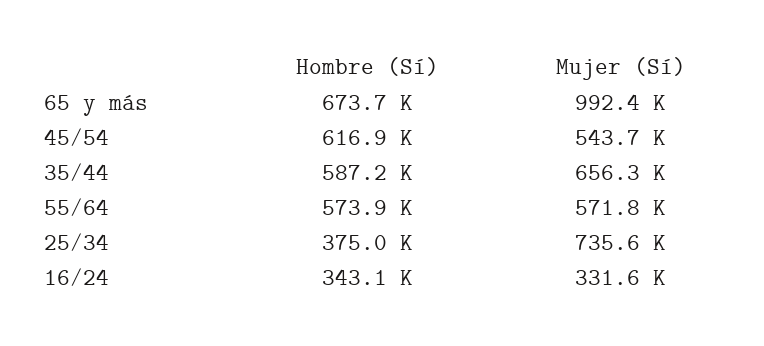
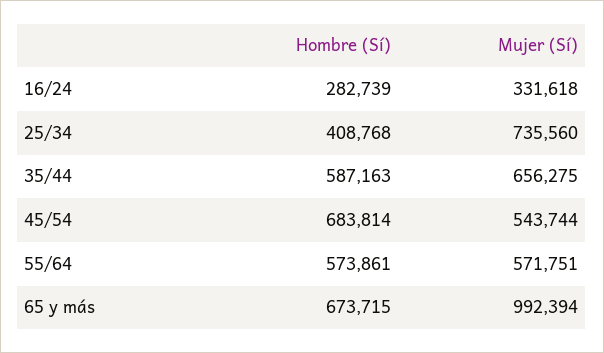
  {
    "Hombre (Sí)": {
      "65 y más": 673715,
-     "45/54": 616900,
+     "45/54": 683814,
      "35/44": 587163,
      "55/64": 573861,
-     "25/34": 375000,
+     "25/34": 408768,
-     "16/24": 343100
+     "16/24": 282739
    },
    "Mujer (Sí)": {
      "65 y más": 992394,
      "45/54": 543744,
      "35/44": 656275,
      "55/64": 571751,
      "25/34": 735560,
      "16/24": 331618
    }
  }

